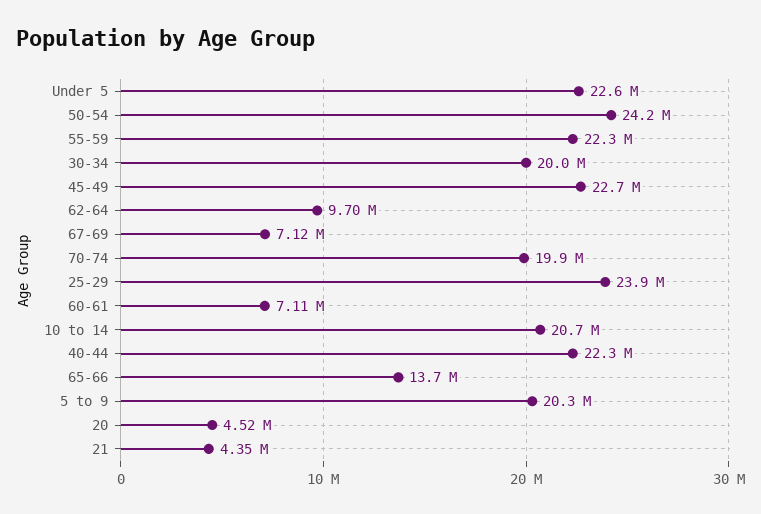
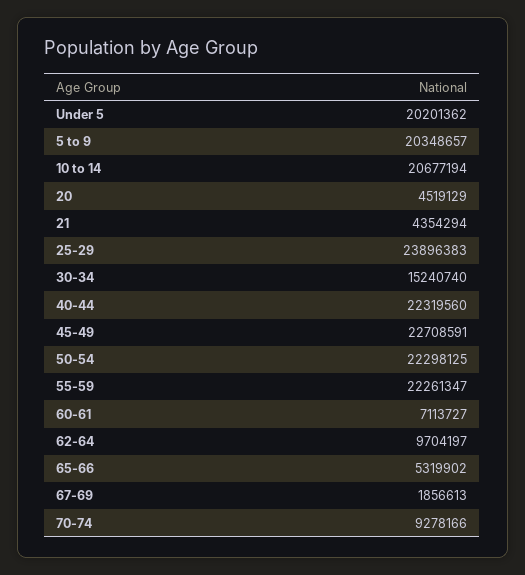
  {
-   "Under 5": 22600000,
+   "Under 5": 20201362,
-   "50-54": 24200000,
+   "50-54": 22298125,
    "55-59": 22261347,
-   "30-34": 20000000,
+   "30-34": 15240740,
    "45-49": 22708591,
    "62-64": 9704197,
-   "67-69": 7120000,
+   "67-69": 1856613,
-   "70-74": 19900000,
+   "70-74": 9278166,
    "25-29": 23896383,
    "60-61": 7113727,
    "10 to 14": 20677194,
    "40-44": 22319560,
-   "65-66": 13700000,
+   "65-66": 5319902,
    "5 to 9": 20348657,
    "20": 4519129,
    "21": 4354294
  }

